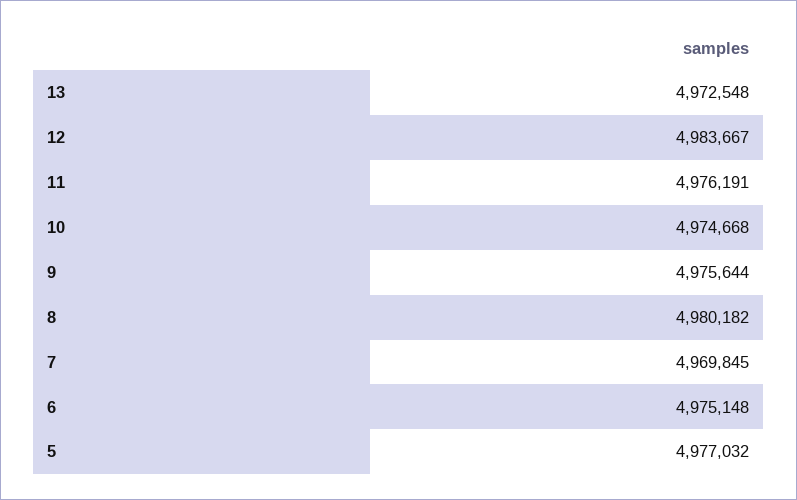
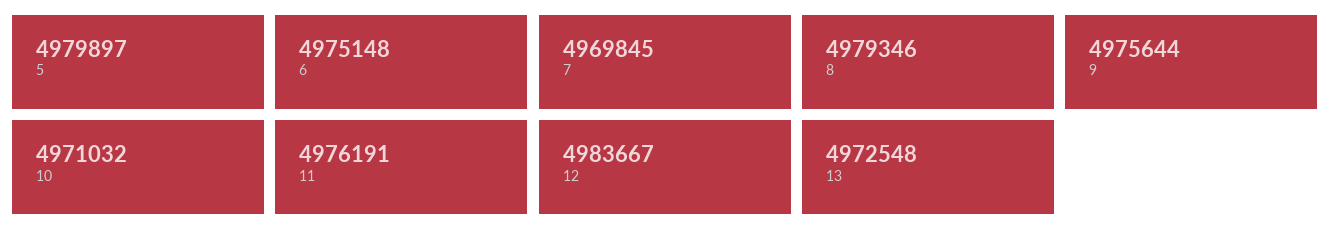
  {
    "13": 4972548,
    "12": 4983667,
    "11": 4976191,
-   "10": 4974668,
+   "10": 4971032,
    "9": 4975644,
-   "8": 4980182,
+   "8": 4979346,
    "7": 4969845,
    "6": 4975148,
-   "5": 4977032
+   "5": 4979897
  }

